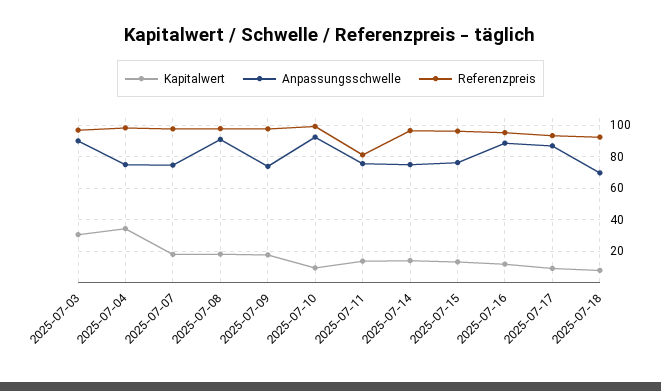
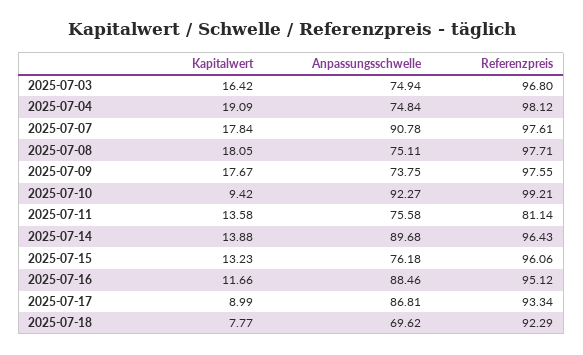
  {
    "Kapitalwert": {
-     "2025-07-03": 30,
+     "2025-07-03": 16.42,
-     "2025-07-04": 35,
+     "2025-07-04": 19.09,
      "2025-07-07": 17.84,
      "2025-07-08": 18.05,
      "2025-07-09": 17.67,
      "2025-07-10": 9.42,
      "2025-07-11": 13.58,
      "2025-07-14": 13.88,
      "2025-07-15": 13.23,
      "2025-07-16": 11.66,
      "2025-07-17": 8.99,
      "2025-07-18": 7.77
    },
    "Anpassungsschwelle": {
-     "2025-07-03": 90,
+     "2025-07-03": 74.94,
      "2025-07-04": 74.84,
-     "2025-07-07": 75,
+     "2025-07-07": 90.78,
-     "2025-07-08": 90,
+     "2025-07-08": 75.11,
      "2025-07-09": 73.75,
      "2025-07-10": 92.27,
      "2025-07-11": 75.58,
-     "2025-07-14": 75,
+     "2025-07-14": 89.68,
      "2025-07-15": 76.18,
      "2025-07-16": 88.46,
      "2025-07-17": 86.81,
      "2025-07-18": 69.62
    },
    "Referenzpreis": {
      "2025-07-03": 96.8,
      "2025-07-04": 98.12,
      "2025-07-07": 97.61,
      "2025-07-08": 97.71,
      "2025-07-09": 97.55,
      "2025-07-10": 99.21,
      "2025-07-11": 81.14,
      "2025-07-14": 96.43,
      "2025-07-15": 96.06,
      "2025-07-16": 95.12,
      "2025-07-17": 93.34,
      "2025-07-18": 92.29
    }
  }

